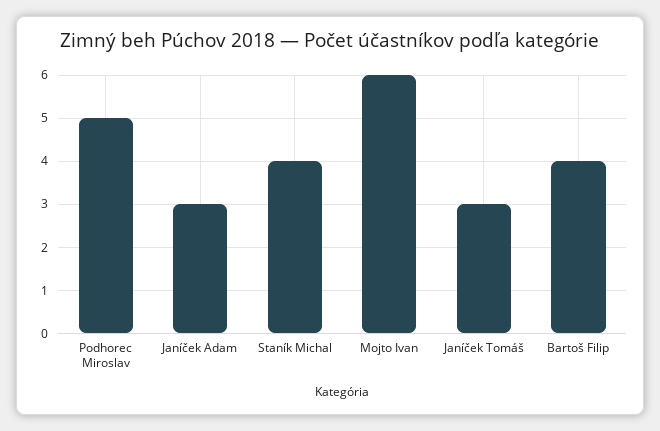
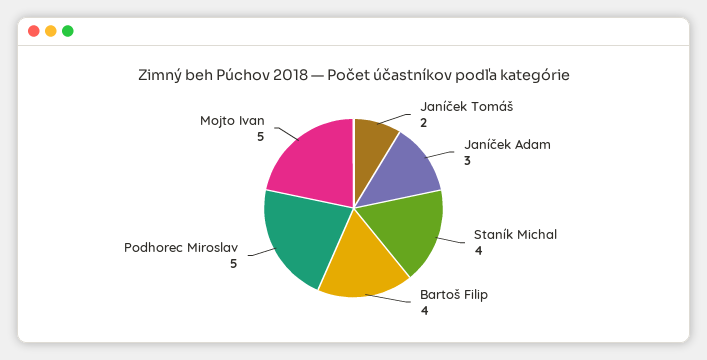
  {
    "Podhorec Miroslav": 5,
    "Janíček Adam": 3,
    "Staník Michal": 4,
-   "Mojto Ivan": 6,
+   "Mojto Ivan": 5,
-   "Janíček Tomáš": 3,
+   "Janíček Tomáš": 2,
    "Bartoš Filip": 4
  }

